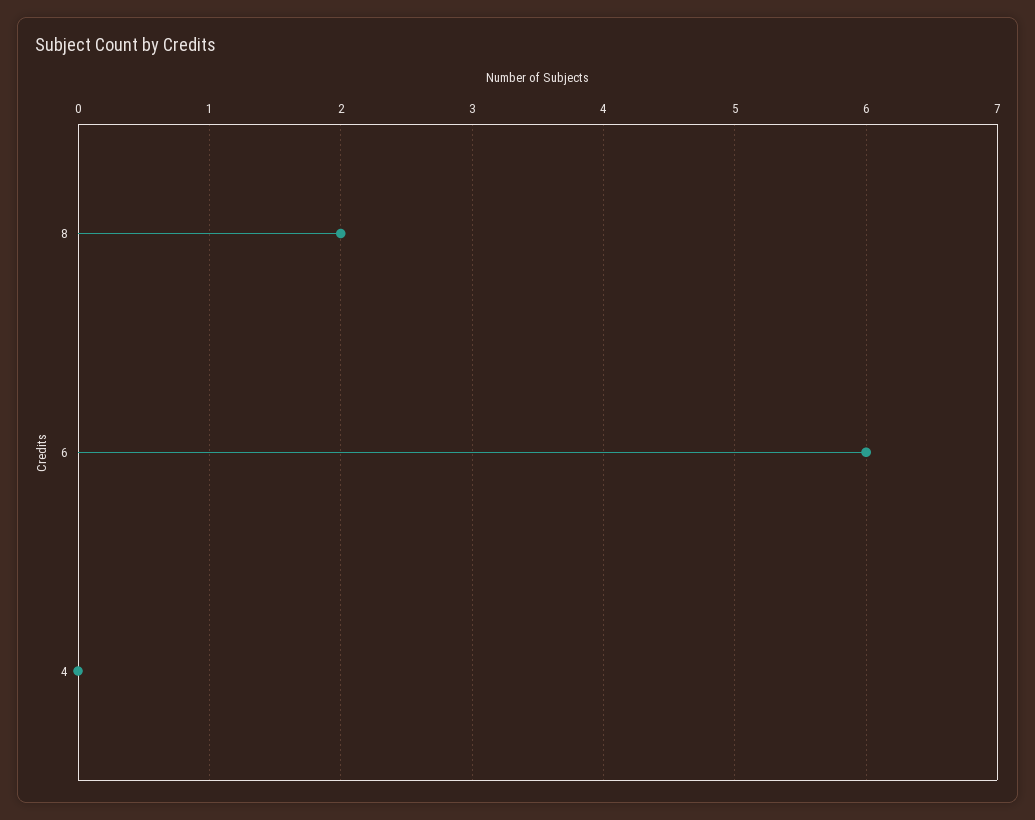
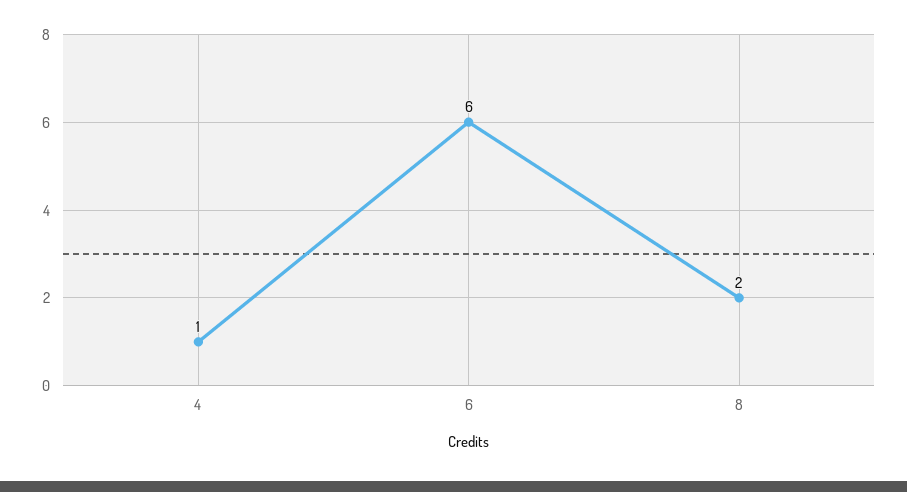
  {
    "8": 2,
    "6": 6,
-   "4": 0
+   "4": 1
  }

